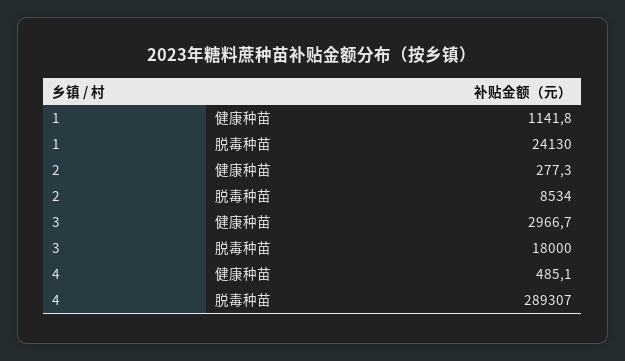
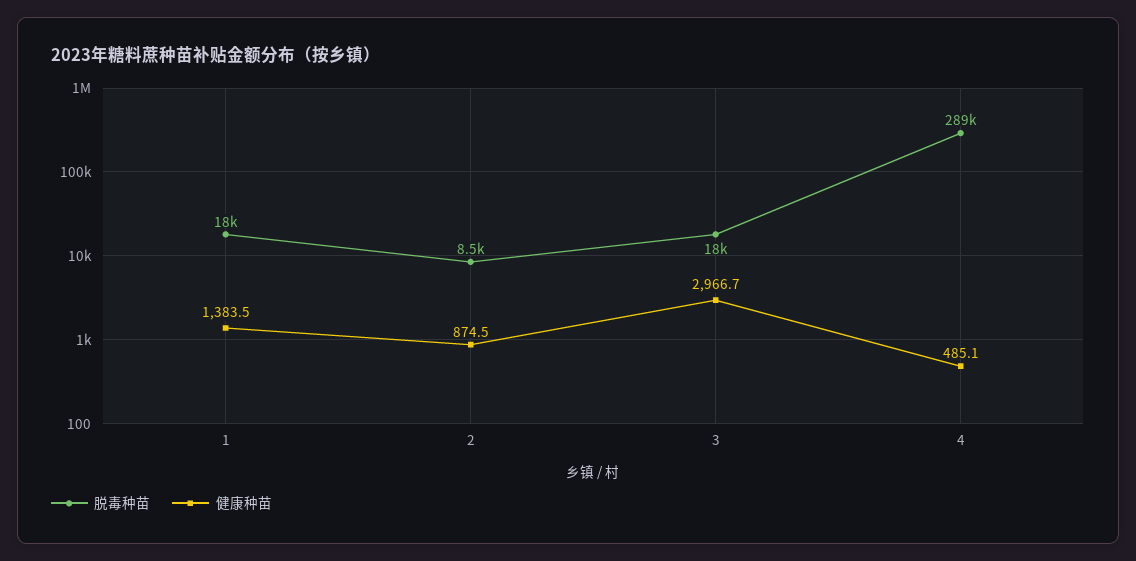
  {
    "健康种苗": {
-     "1": 1141.8,
+     "1": 1383.5,
-     "2": 277.3,
+     "2": 874.5,
      "3": 2966.7,
      "4": 485.1
    },
    "脱毒种苗": {
-     "1": 24130,
+     "1": 18000,
      "2": 8534,
      "3": 18000,
      "4": 289307
    }
  }

